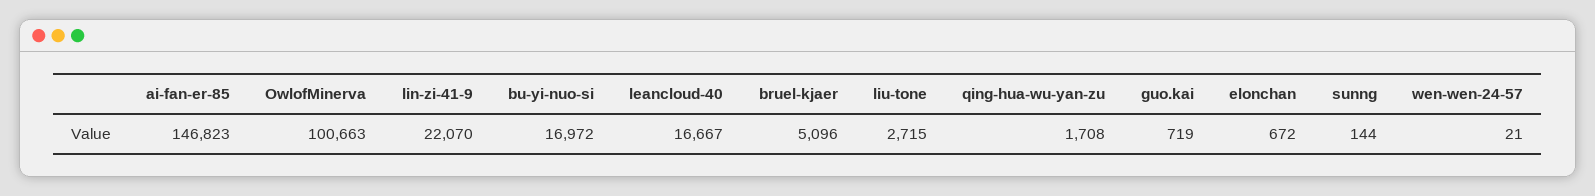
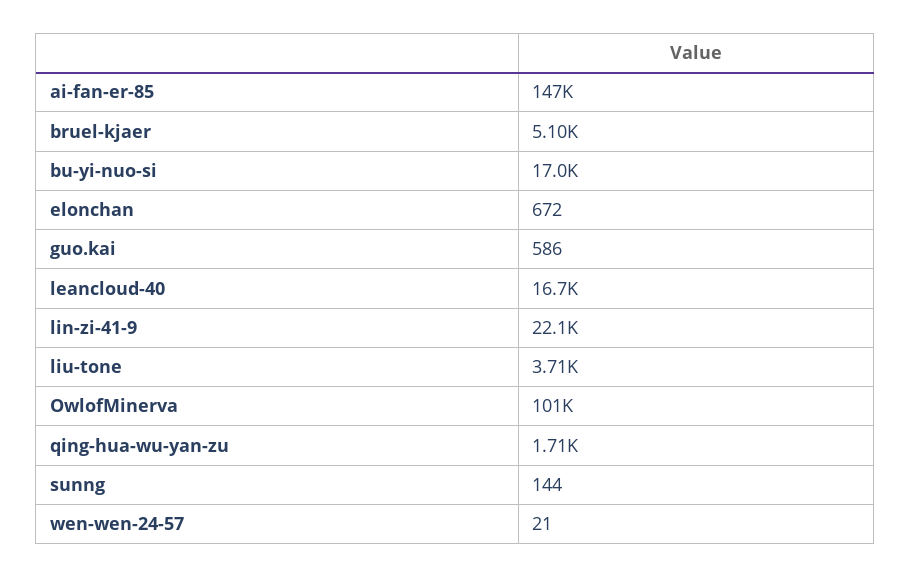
  {
    "ai-fan-er-85": 146823,
    "OwlofMinerva": 100663,
    "lin-zi-41-9": 22070,
    "bu-yi-nuo-si": 16972,
    "leancloud-40": 16667,
    "bruel-kjaer": 5096,
-   "liu-tone": 2715,
+   "liu-tone": 3710,
    "qing-hua-wu-yan-zu": 1708,
-   "guo.kai": 719,
+   "guo.kai": 586,
    "elonchan": 672,
    "sunng": 144,
    "wen-wen-24-57": 21
  }

